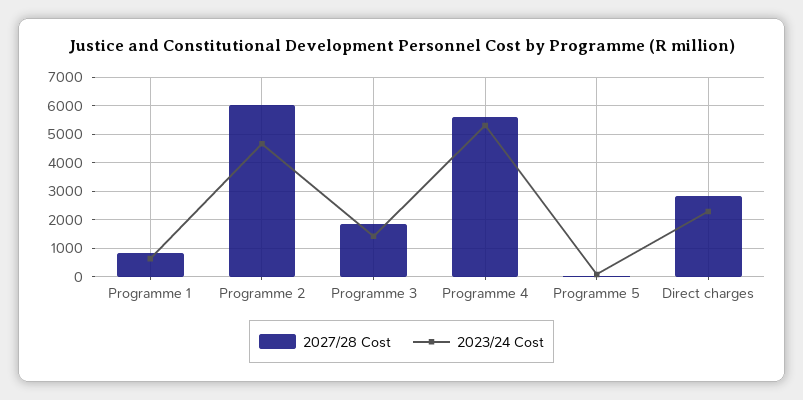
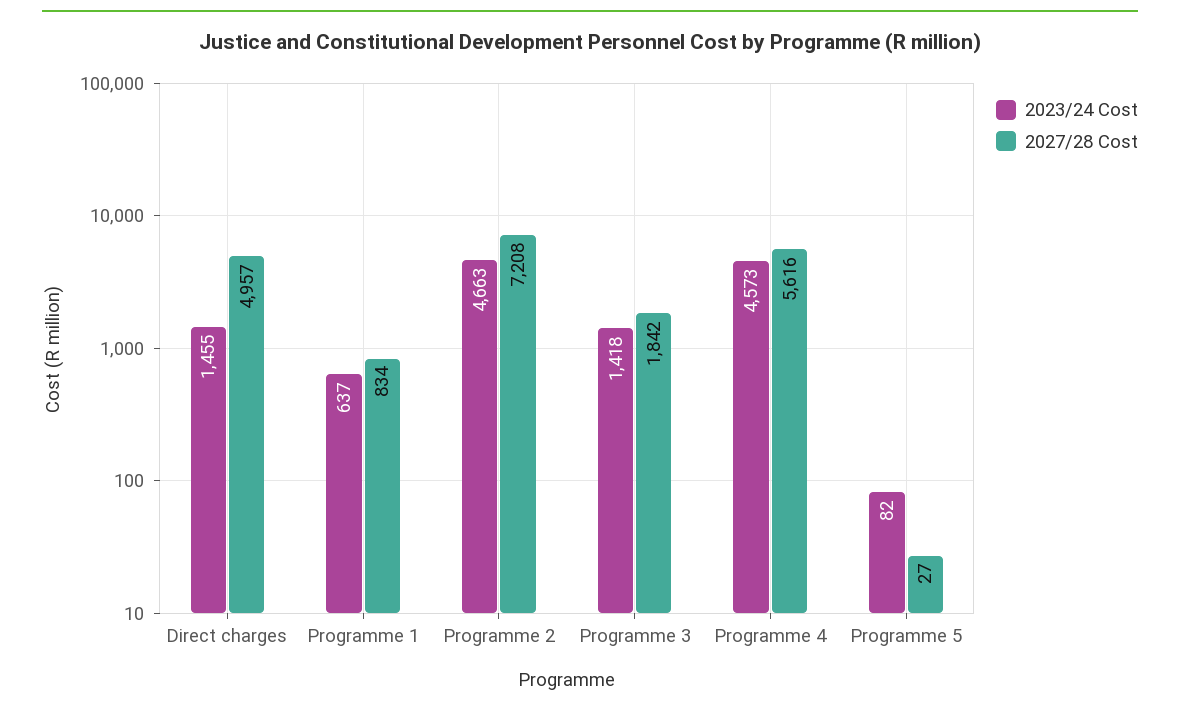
  {
    "2027/28 Cost": {
      "Programme 1": 834,
-     "Programme 2": 6000,
+     "Programme 2": 7208,
      "Programme 3": 1842,
      "Programme 4": 5616,
      "Programme 5": 27,
-     "Direct charges": 2750
+     "Direct charges": 4957
    },
    "2023/24 Cost": {
      "Programme 1": 637,
      "Programme 2": 4663,
      "Programme 3": 1418,
-     "Programme 4": 5250,
+     "Programme 4": 4573,
      "Programme 5": 82,
-     "Direct charges": 2250
+     "Direct charges": 1455
    }
  }

